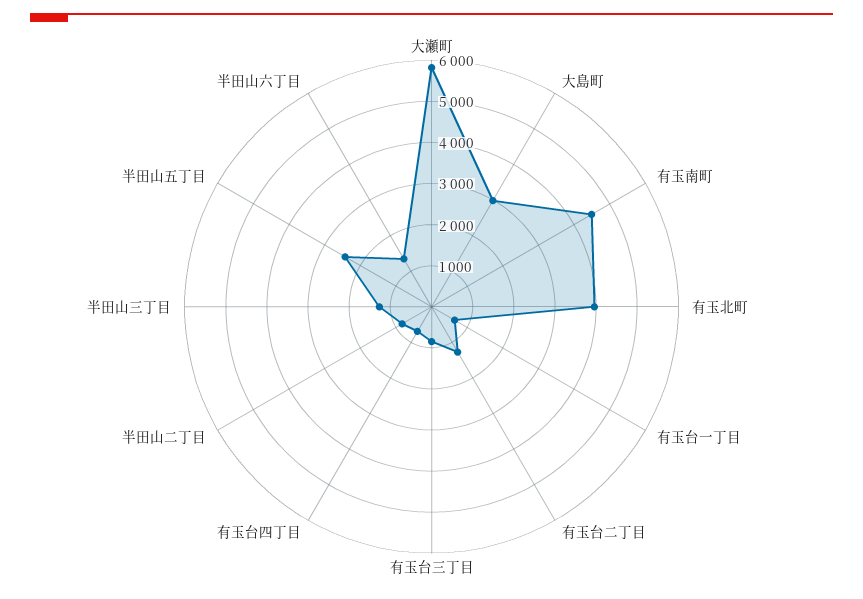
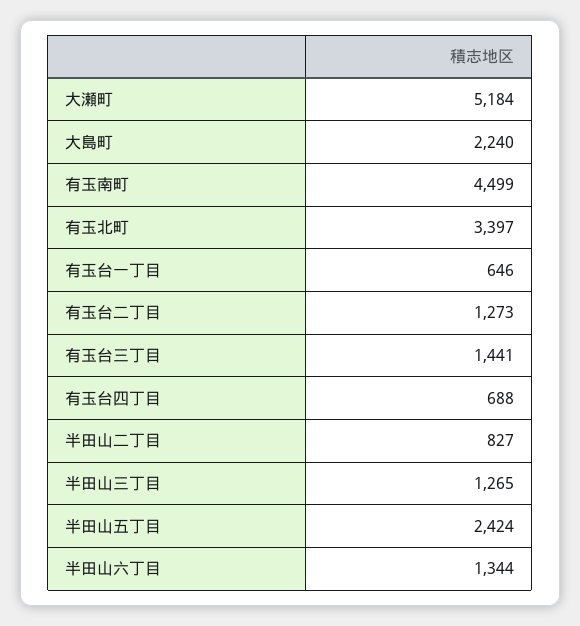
  {
-   "大瀬町": 5800,
+   "大瀬町": 5184,
-   "大島町": 3000,
+   "大島町": 2240,
    "有玉南町": 4499,
-   "有玉北町": 4000,
+   "有玉北町": 3397,
    "有玉台一丁目": 646,
    "有玉台二丁目": 1273,
-   "有玉台三丁目": 800,
+   "有玉台三丁目": 1441,
    "有玉台四丁目": 688,
    "半田山二丁目": 827,
    "半田山三丁目": 1265,
    "半田山五丁目": 2424,
    "半田山六丁目": 1344
  }

